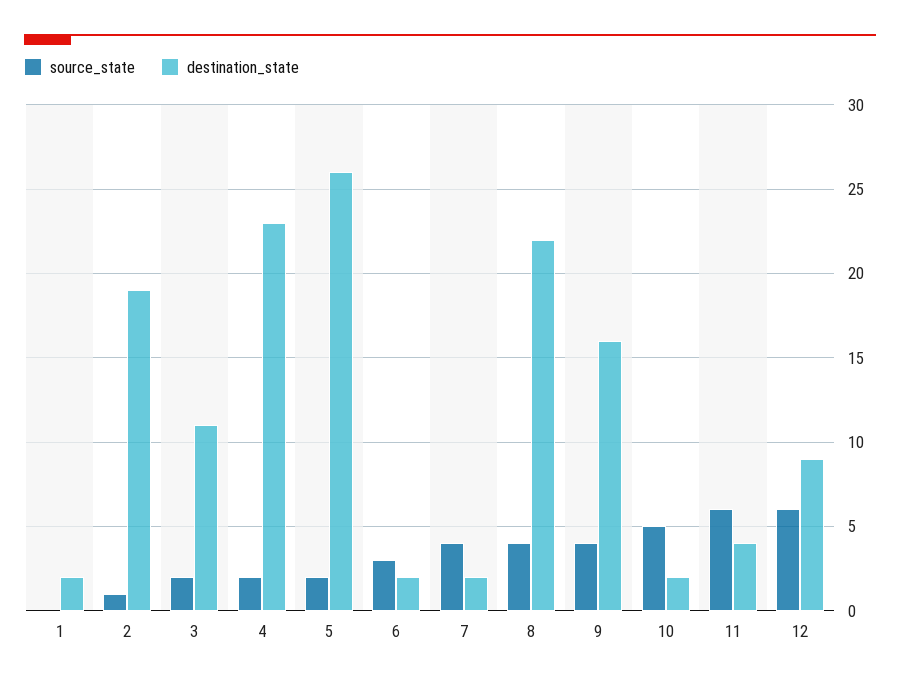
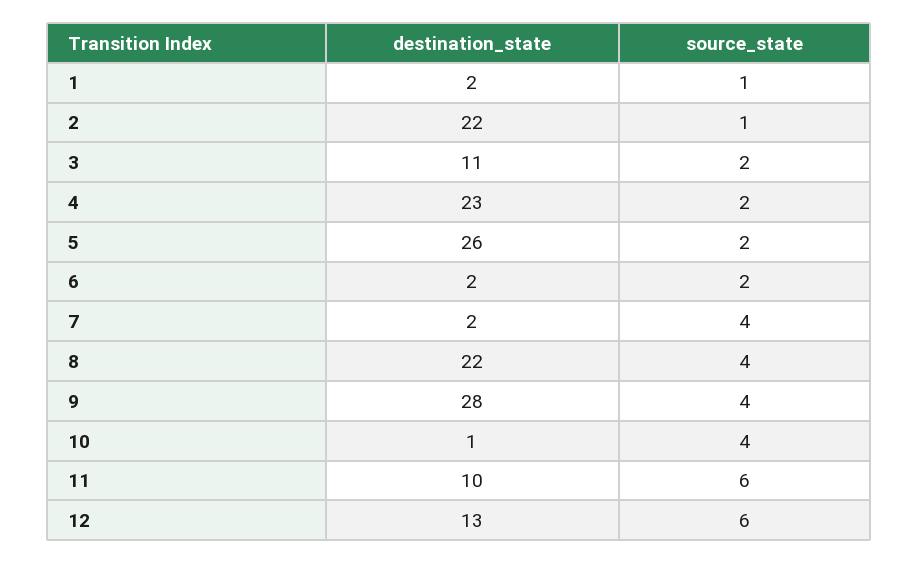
  {
    "source_state": {
-     "1": 0,
+     "1": 1,
      "2": 1,
      "3": 2,
      "4": 2,
      "5": 2,
-     "6": 3,
+     "6": 2,
      "7": 4,
      "8": 4,
      "9": 4,
-     "10": 5,
+     "10": 4,
      "11": 6,
      "12": 6
    },
    "destination_state": {
      "1": 2,
-     "2": 19,
+     "2": 22,
      "3": 11,
      "4": 23,
      "5": 26,
      "6": 2,
      "7": 2,
      "8": 22,
-     "9": 16,
+     "9": 28,
-     "10": 2,
+     "10": 1,
-     "11": 4,
+     "11": 10,
-     "12": 9
+     "12": 13
    }
  }

